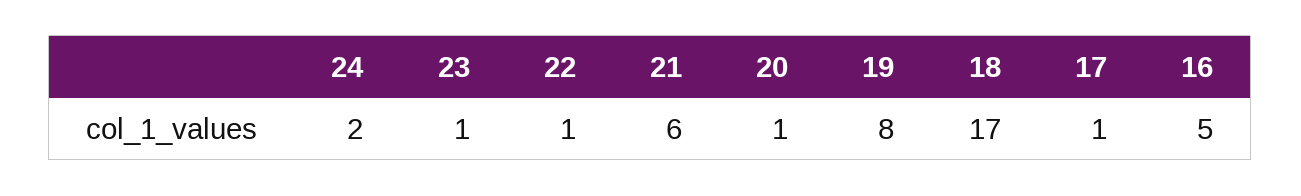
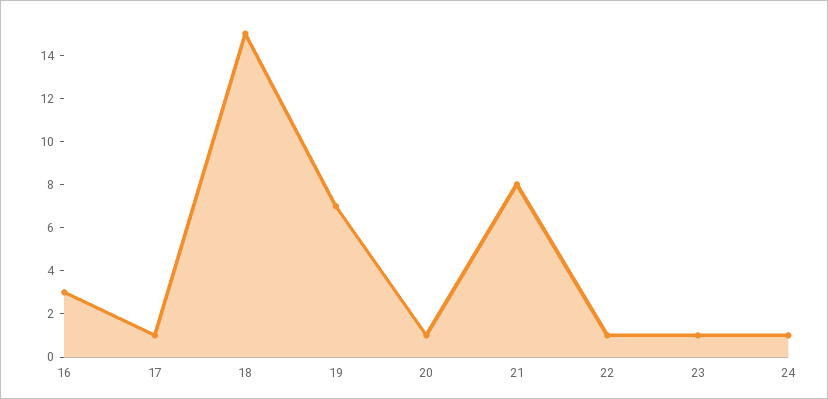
  {
-   "24": 2,
+   "24": 1,
    "23": 1,
    "22": 1,
-   "21": 6,
+   "21": 8,
    "20": 1,
-   "19": 8,
+   "19": 7,
-   "18": 17,
+   "18": 15,
    "17": 1,
-   "16": 5
+   "16": 3
  }

